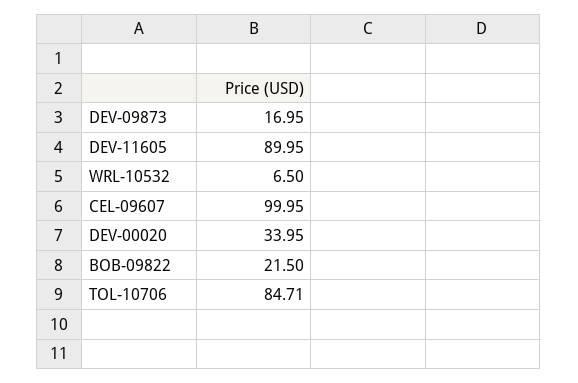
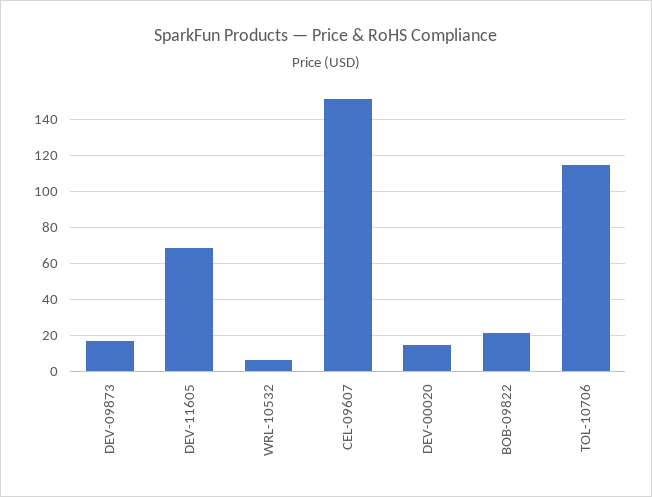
  {
    "DEV-09873": 16.95,
-   "DEV-11605": 89.95,
+   "DEV-11605": 70,
    "WRL-10532": 6.5,
-   "CEL-09607": 99.95,
+   "CEL-09607": 150,
-   "DEV-00020": 33.95,
+   "DEV-00020": 15,
    "BOB-09822": 21.5,
-   "TOL-10706": 84.71
+   "TOL-10706": 115
  }

